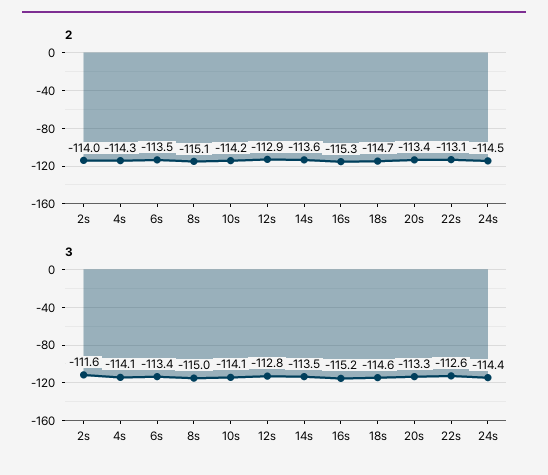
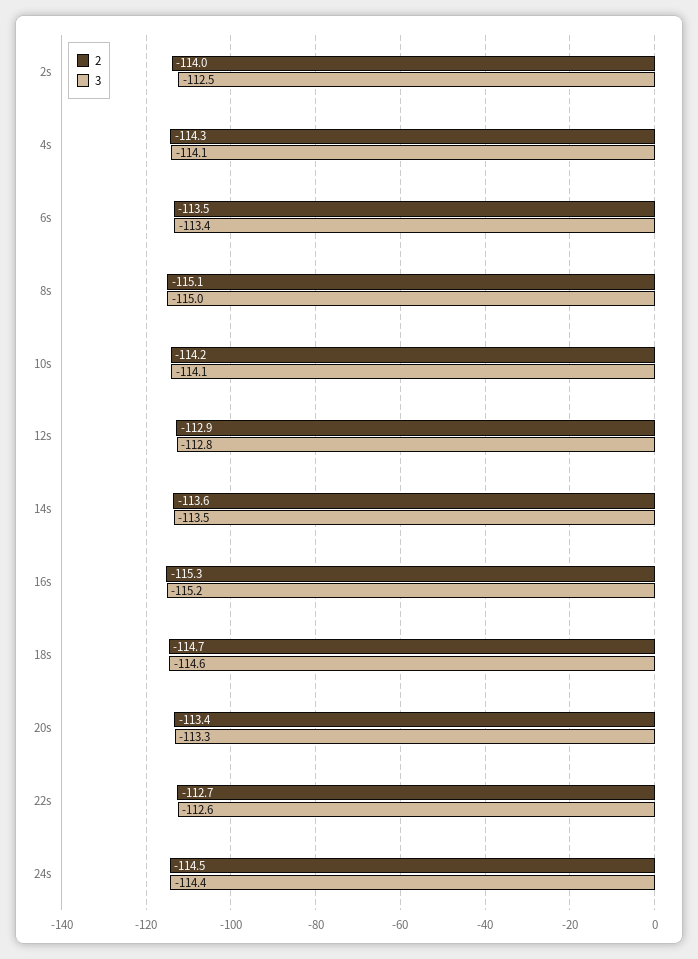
  {
    "2": {
      "2s": -114,
      "4s": -114.3,
      "6s": -113.5,
      "8s": -115.1,
      "10s": -114.2,
      "12s": -112.9,
      "14s": -113.6,
      "16s": -115.3,
      "18s": -114.7,
      "20s": -113.4,
-     "22s": -113.1,
+     "22s": -112.7,
      "24s": -114.5
    },
    "3": {
-     "2s": -111.6,
+     "2s": -112.5,
      "4s": -114.1,
      "6s": -113.4,
      "8s": -115,
      "10s": -114.1,
      "12s": -112.8,
      "14s": -113.5,
      "16s": -115.2,
      "18s": -114.6,
      "20s": -113.3,
      "22s": -112.6,
      "24s": -114.4
    }
  }

